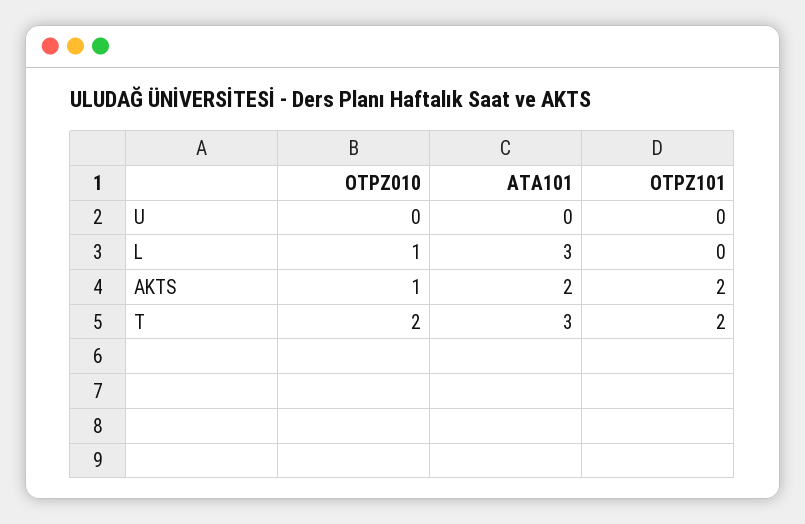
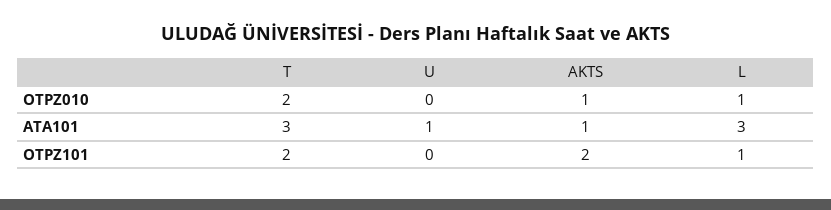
  {
    "OTPZ010": {
      "U": 0,
      "L": 1,
      "AKTS": 1,
      "T": 2
    },
    "ATA101": {
-     "U": 0,
+     "U": 1,
      "L": 3,
-     "AKTS": 2,
+     "AKTS": 1,
      "T": 3
    },
    "OTPZ101": {
      "U": 0,
-     "L": 0,
+     "L": 1,
      "AKTS": 2,
      "T": 2
    }
  }

